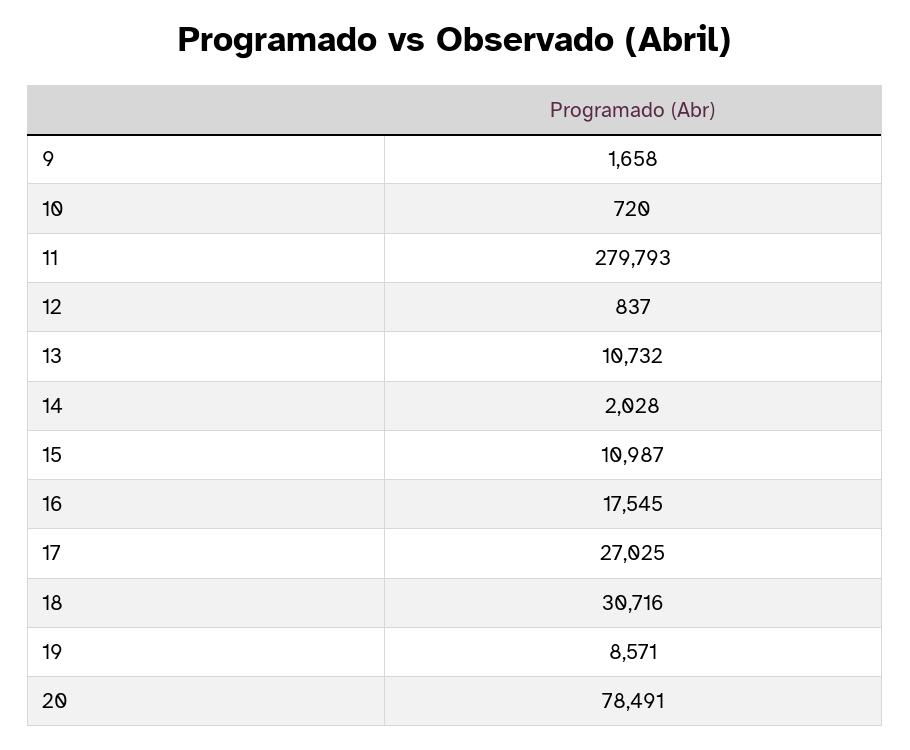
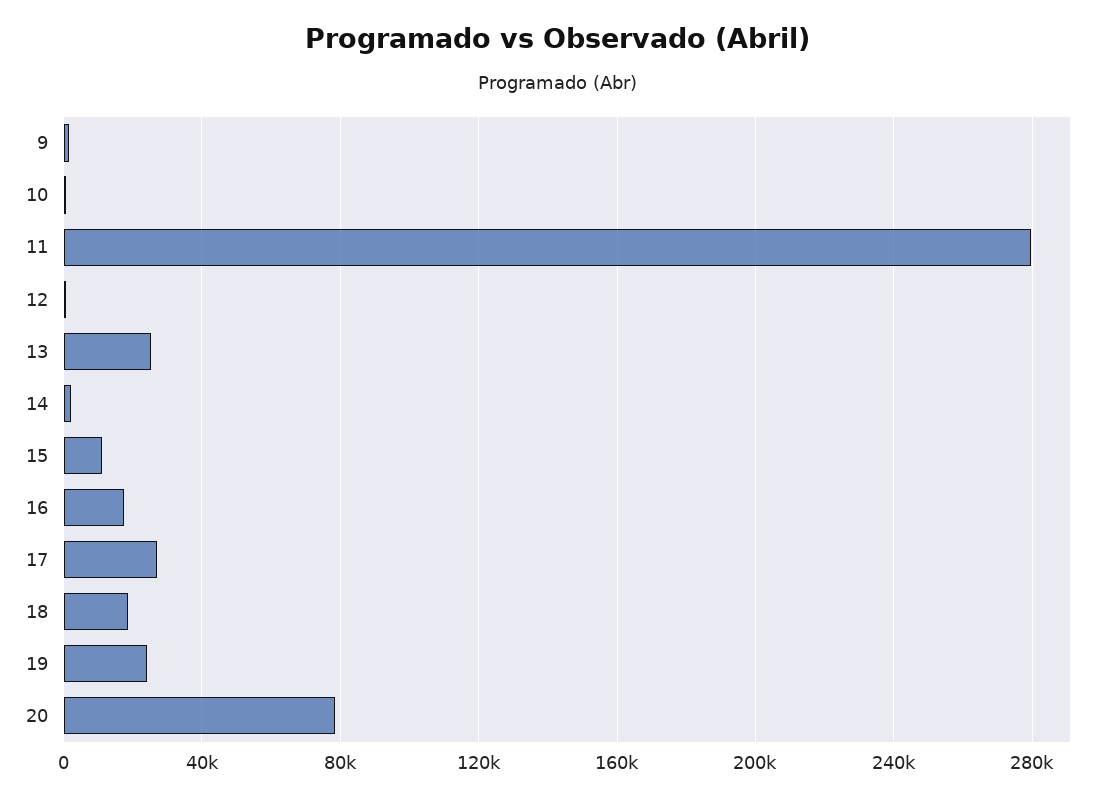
  {
    "9": 1658,
    "10": 720,
    "11": 279793,
    "12": 837,
-   "13": 10732,
+   "13": 25000,
    "14": 2028,
    "15": 10987,
    "16": 17545,
    "17": 27025,
-   "18": 30716,
+   "18": 20000,
-   "19": 8571,
+   "19": 25000,
    "20": 78491
  }

